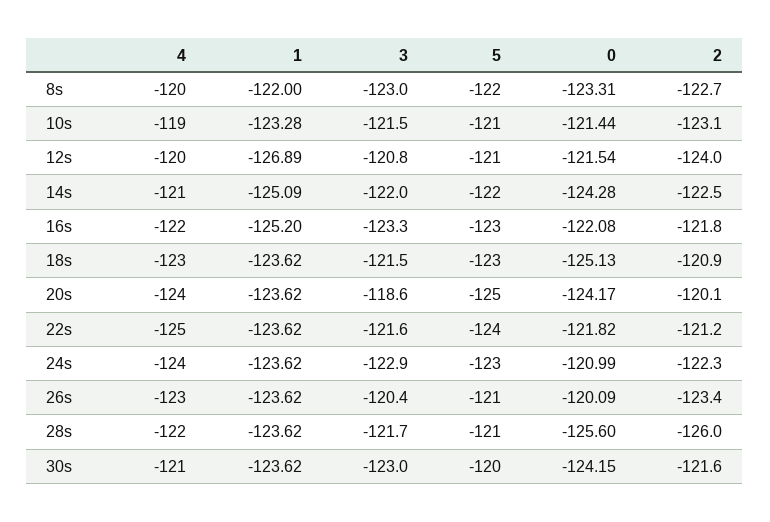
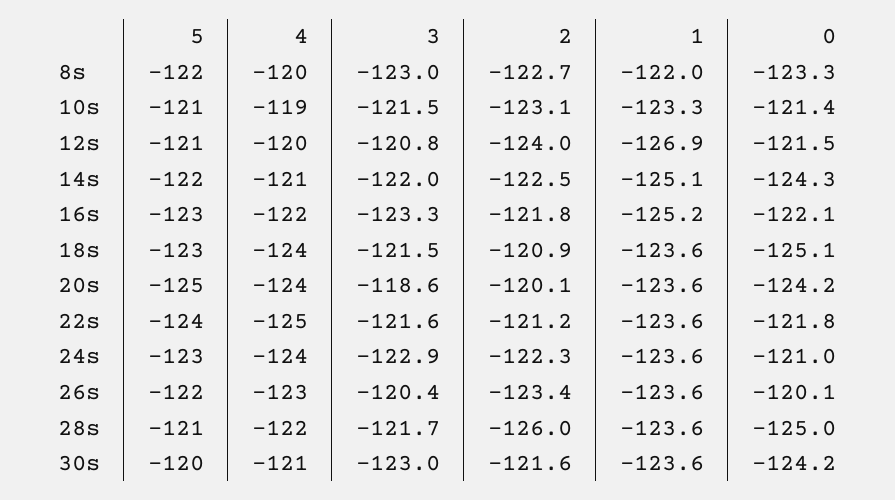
  {
    "4": {
      "8s": -120,
      "10s": -119,
      "12s": -120,
      "14s": -121,
      "16s": -122,
-     "18s": -123,
+     "18s": -124,
      "20s": -124,
      "22s": -125,
      "24s": -124,
      "26s": -123,
      "28s": -122,
      "30s": -121
    },
    "1": {
      "8s": -122,
      "10s": -123.28,
      "12s": -126.89,
      "14s": -125.09,
      "16s": -125.2,
      "18s": -123.62,
      "20s": -123.62,
      "22s": -123.62,
      "24s": -123.62,
      "26s": -123.62,
      "28s": -123.62,
      "30s": -123.62
    },
    "3": {
      "8s": -123,
      "10s": -121.5,
      "12s": -120.8,
      "14s": -122,
      "16s": -123.3,
      "18s": -121.5,
      "20s": -118.6,
      "22s": -121.6,
      "24s": -122.9,
      "26s": -120.4,
      "28s": -121.7,
      "30s": -123
    },
    "5": {
      "8s": -122,
      "10s": -121,
      "12s": -121,
      "14s": -122,
      "16s": -123,
      "18s": -123,
      "20s": -125,
      "22s": -124,
      "24s": -123,
-     "26s": -121,
+     "26s": -122,
      "28s": -121,
      "30s": -120
    },
    "0": {
      "8s": -123.31,
      "10s": -121.44,
      "12s": -121.54,
      "14s": -124.28,
      "16s": -122.08,
      "18s": -125.13,
      "20s": -124.17,
      "22s": -121.82,
      "24s": -120.99,
      "26s": -120.09,
-     "28s": -125.6,
+     "28s": -125,
      "30s": -124.15
    },
    "2": {
      "8s": -122.7,
      "10s": -123.1,
      "12s": -124,
      "14s": -122.5,
      "16s": -121.8,
      "18s": -120.9,
      "20s": -120.1,
      "22s": -121.2,
      "24s": -122.3,
      "26s": -123.4,
      "28s": -126,
      "30s": -121.6
    }
  }

